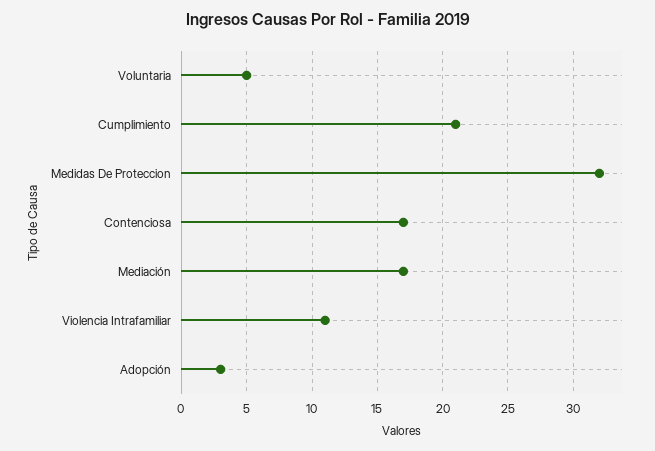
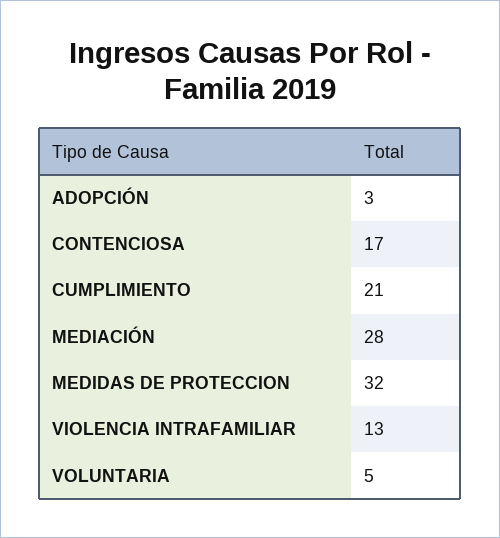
  {
    "Voluntaria": 5,
    "Cumplimiento": 21,
    "Medidas De Proteccion": 32,
    "Contenciosa": 17,
-   "Mediación": 17,
+   "Mediación": 28,
-   "Violencia Intrafamiliar": 11,
+   "Violencia Intrafamiliar": 13,
    "Adopción": 3
  }

